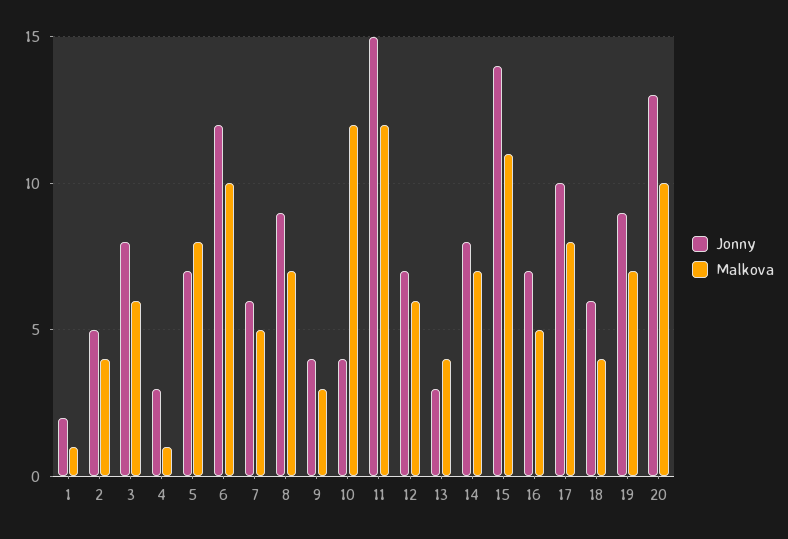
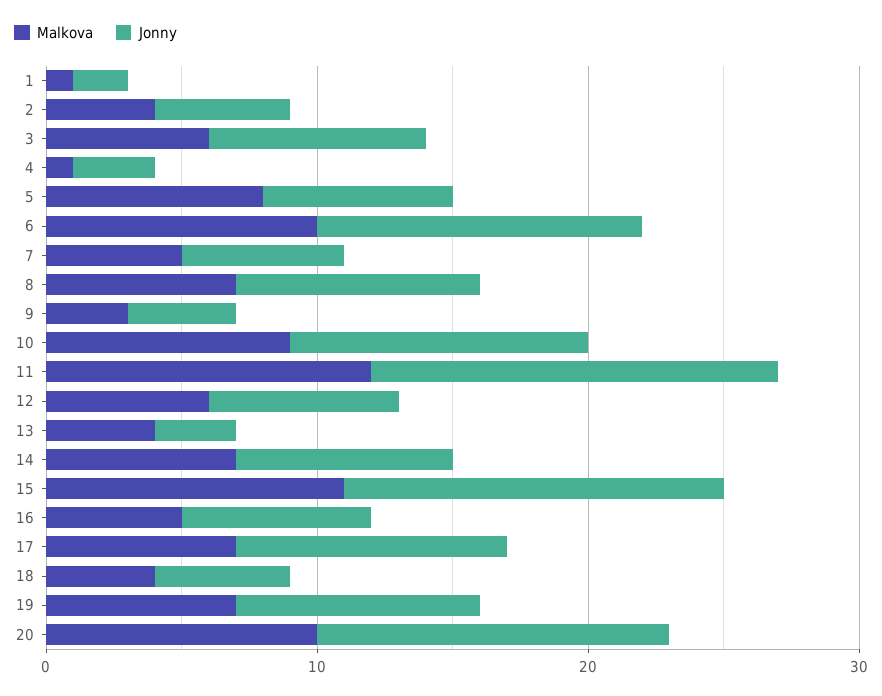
  {
    "Jonny": {
      "1": 2,
      "2": 5,
      "3": 8,
      "4": 3,
      "5": 7,
      "6": 12,
      "7": 6,
      "8": 9,
      "9": 4,
-     "10": 4,
+     "10": 11,
      "11": 15,
      "12": 7,
      "13": 3,
      "14": 8,
      "15": 14,
      "16": 7,
      "17": 10,
-     "18": 6,
+     "18": 5,
      "19": 9,
      "20": 13
    },
    "Malkova": {
      "1": 1,
      "2": 4,
      "3": 6,
      "4": 1,
      "5": 8,
      "6": 10,
      "7": 5,
      "8": 7,
      "9": 3,
-     "10": 12,
+     "10": 9,
      "11": 12,
      "12": 6,
      "13": 4,
      "14": 7,
      "15": 11,
      "16": 5,
-     "17": 8,
+     "17": 7,
      "18": 4,
      "19": 7,
      "20": 10
    }
  }

